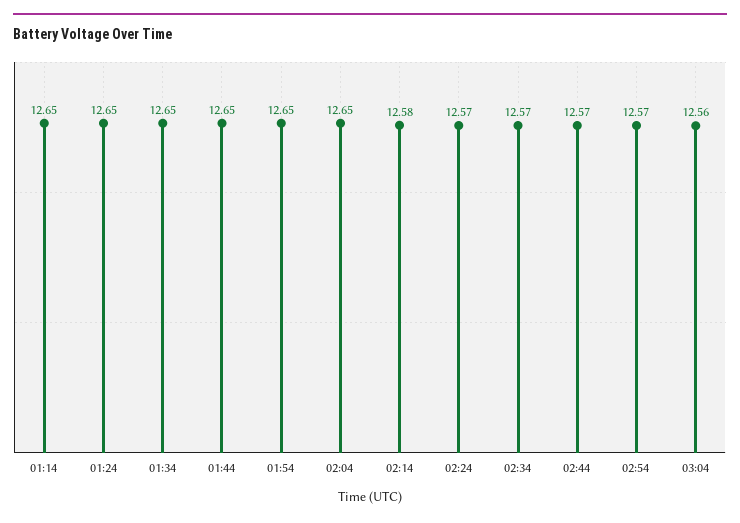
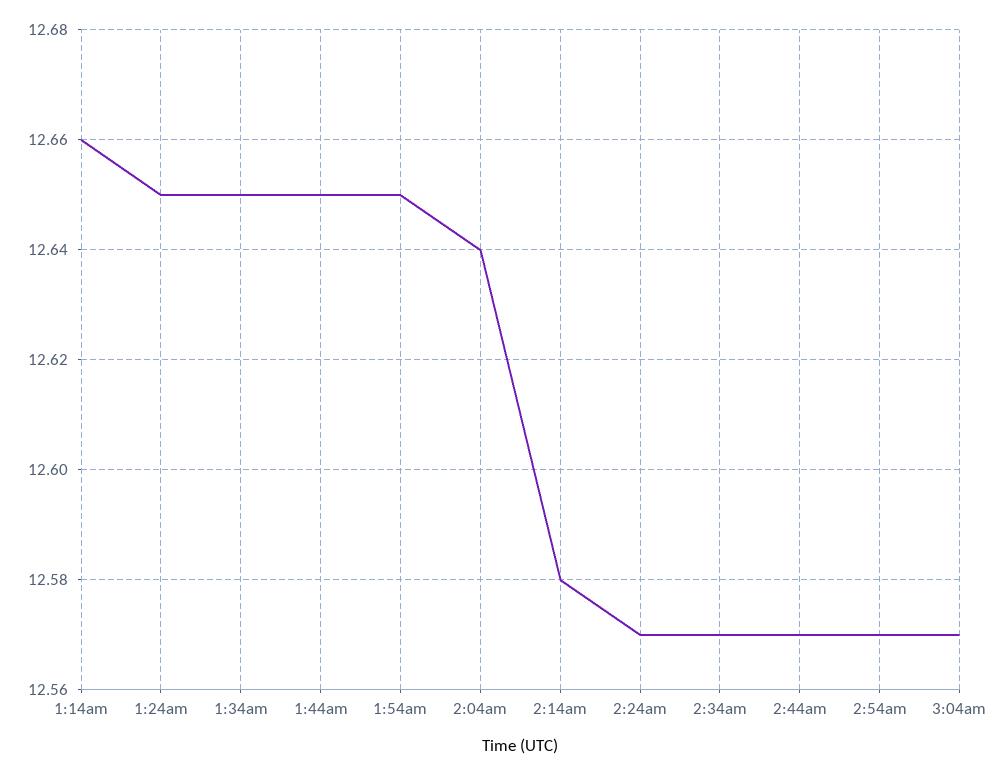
  {
-   "01:14": 12.65,
+   "01:14": 12.66,
    "01:24": 12.65,
    "01:34": 12.65,
    "01:44": 12.65,
    "01:54": 12.65,
-   "02:04": 12.65,
+   "02:04": 12.64,
    "02:14": 12.58,
    "02:24": 12.57,
    "02:34": 12.57,
    "02:44": 12.57,
    "02:54": 12.57,
-   "03:04": 12.56
+   "03:04": 12.57
  }

